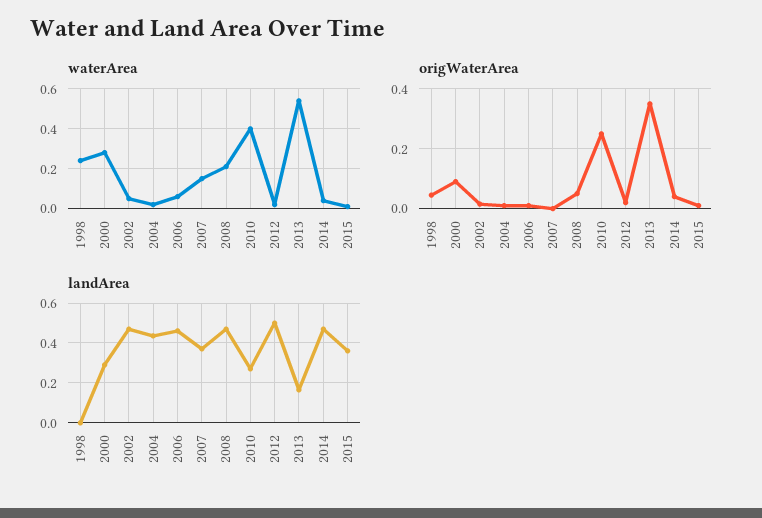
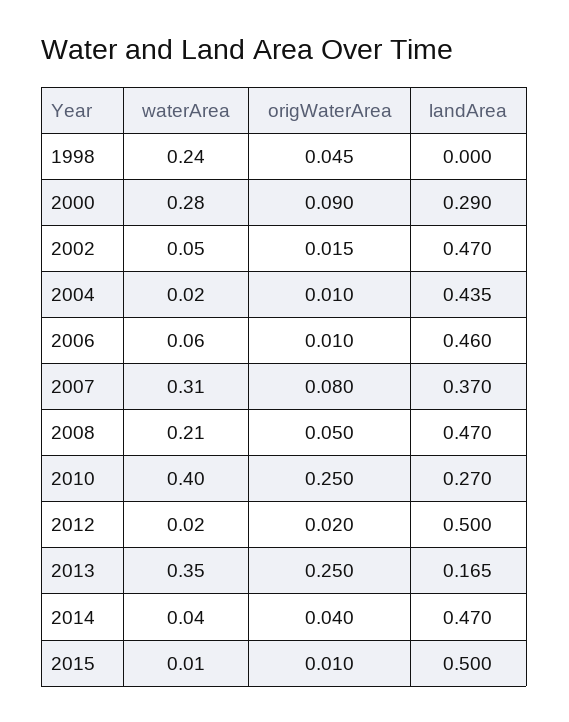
  {
    "waterArea": {
      "1998": 0.24,
      "2000": 0.28,
      "2002": 0.05,
      "2004": 0.02,
      "2006": 0.06,
-     "2007": 0.15,
+     "2007": 0.31,
      "2008": 0.21,
      "2010": 0.4,
      "2012": 0.02,
-     "2013": 0.55,
+     "2013": 0.35,
      "2014": 0.04,
      "2015": 0.01
    },
    "origWaterArea": {
      "1998": 0.045,
      "2000": 0.09,
      "2002": 0.015,
      "2004": 0.01,
      "2006": 0.01,
-     "2007": 0,
+     "2007": 0.08,
      "2008": 0.05,
      "2010": 0.25,
      "2012": 0.02,
-     "2013": 0.35,
+     "2013": 0.25,
      "2014": 0.04,
      "2015": 0.01
    },
    "landArea": {
      "1998": 0,
      "2000": 0.29,
      "2002": 0.47,
      "2004": 0.435,
      "2006": 0.46,
      "2007": 0.37,
      "2008": 0.47,
      "2010": 0.27,
      "2012": 0.5,
      "2013": 0.165,
      "2014": 0.47,
-     "2015": 0.35
+     "2015": 0.5
    }
  }

